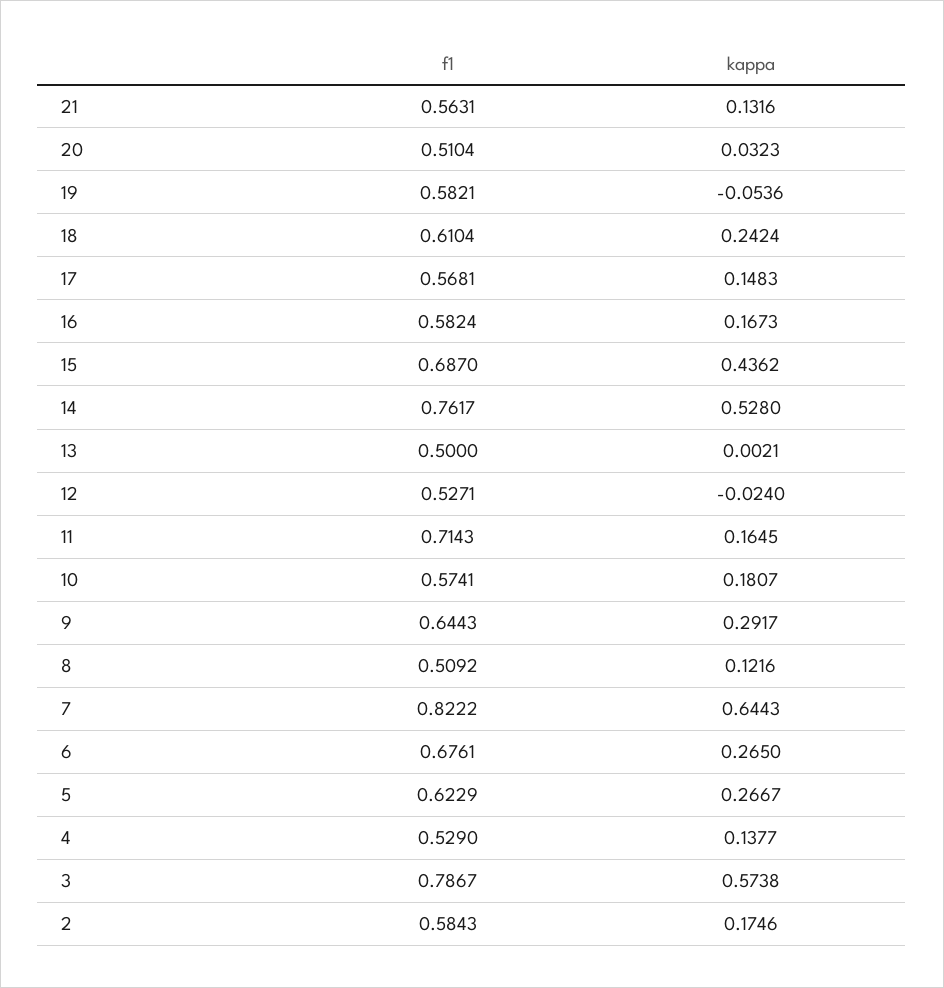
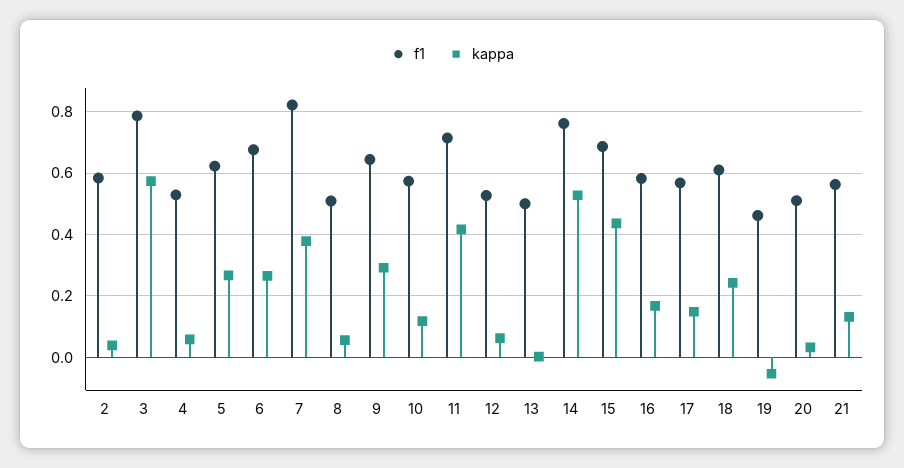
  {
    "f1": {
      "21": 0.5631,
      "20": 0.5104,
-     "19": 0.5821,
+     "19": 0.46,
      "18": 0.6104,
      "17": 0.5681,
      "16": 0.5824,
      "15": 0.687,
      "14": 0.7617,
      "13": 0.5,
      "12": 0.5271,
      "11": 0.7143,
      "10": 0.5741,
      "9": 0.6443,
      "8": 0.5092,
      "7": 0.8222,
      "6": 0.6761,
      "5": 0.6229,
      "4": 0.529,
      "3": 0.7867,
      "2": 0.5843
    },
    "kappa": {
      "21": 0.1316,
      "20": 0.0323,
      "19": -0.0536,
      "18": 0.2424,
      "17": 0.1483,
      "16": 0.1673,
      "15": 0.4362,
      "14": 0.528,
      "13": 0.0021,
-     "12": -0.024,
+     "12": 0.06,
-     "11": 0.1645,
+     "11": 0.42,
-     "10": 0.1807,
+     "10": 0.12,
      "9": 0.2917,
-     "8": 0.1216,
+     "8": 0.06,
-     "7": 0.6443,
+     "7": 0.38,
      "6": 0.265,
      "5": 0.2667,
-     "4": 0.1377,
+     "4": 0.06,
      "3": 0.5738,
-     "2": 0.1746
+     "2": 0.04
    }
  }

